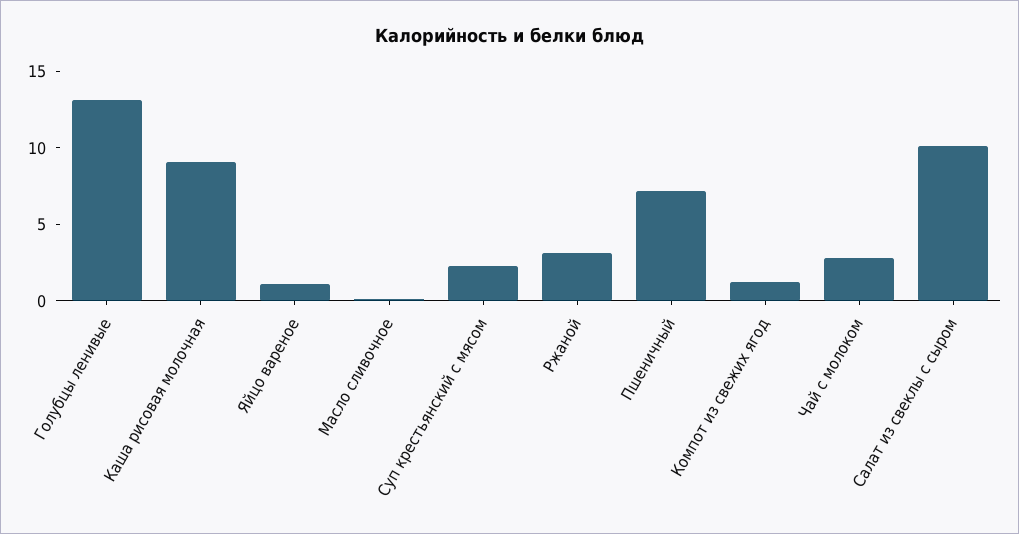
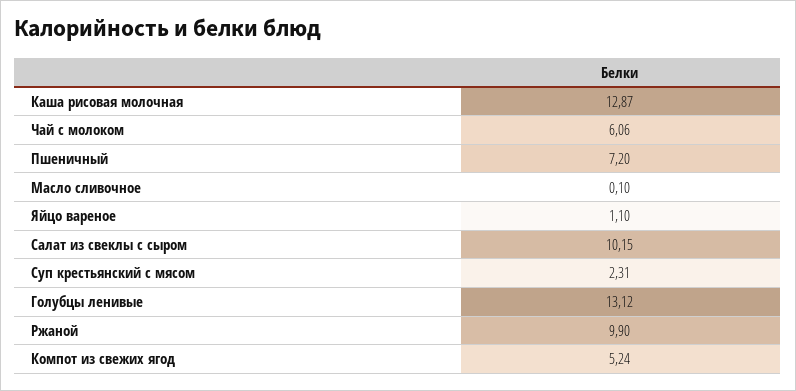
  {
    "Голубцы ленивые": 13.12,
-   "Каша рисовая молочная": 9,
+   "Каша рисовая молочная": 12.87,
    "Яйцо вареное": 1.1,
    "Масло сливочное": 0.1,
    "Суп крестьянский с мясом": 2.31,
-   "Ржаной": 3,
+   "Ржаной": 9.9,
    "Пшеничный": 7.2,
-   "Компот из свежих ягод": 1,
+   "Компот из свежих ягод": 5.24,
-   "Чай с молоком": 3,
+   "Чай с молоком": 6.06,
    "Салат из свеклы с сыром": 10.15
  }

